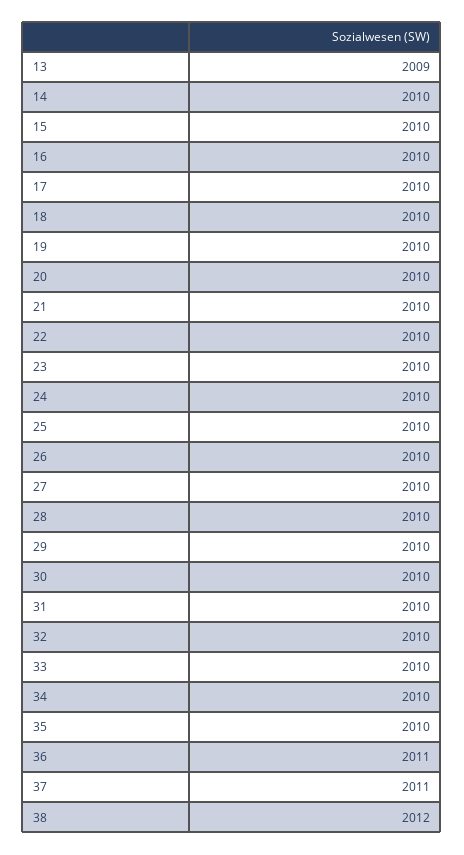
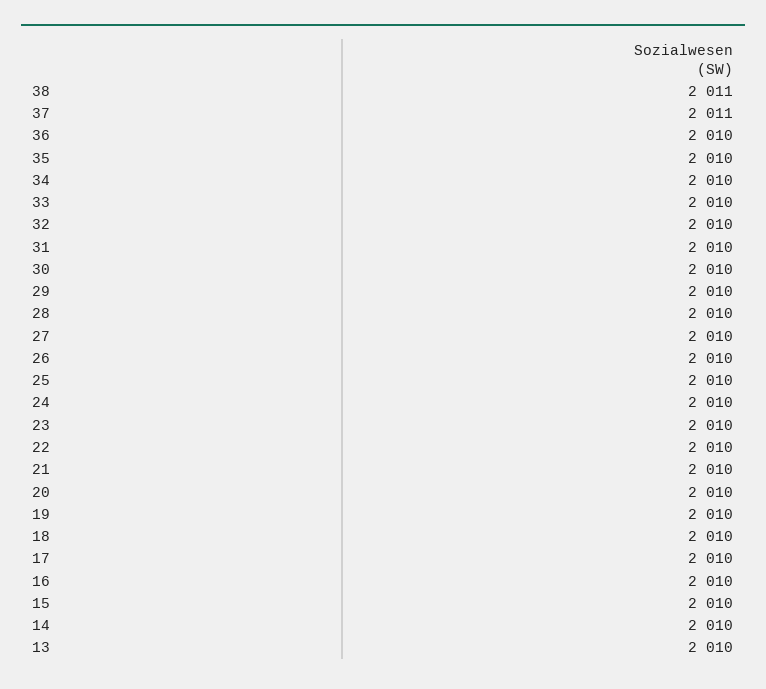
  {
-   "13": 2009,
+   "13": 2010,
    "14": 2010,
    "15": 2010,
    "16": 2010,
    "17": 2010,
    "18": 2010,
    "19": 2010,
    "20": 2010,
    "21": 2010,
    "22": 2010,
    "23": 2010,
    "24": 2010,
    "25": 2010,
    "26": 2010,
    "27": 2010,
    "28": 2010,
    "29": 2010,
    "30": 2010,
    "31": 2010,
    "32": 2010,
    "33": 2010,
    "34": 2010,
    "35": 2010,
-   "36": 2011,
+   "36": 2010,
    "37": 2011,
-   "38": 2012
+   "38": 2011
  }

